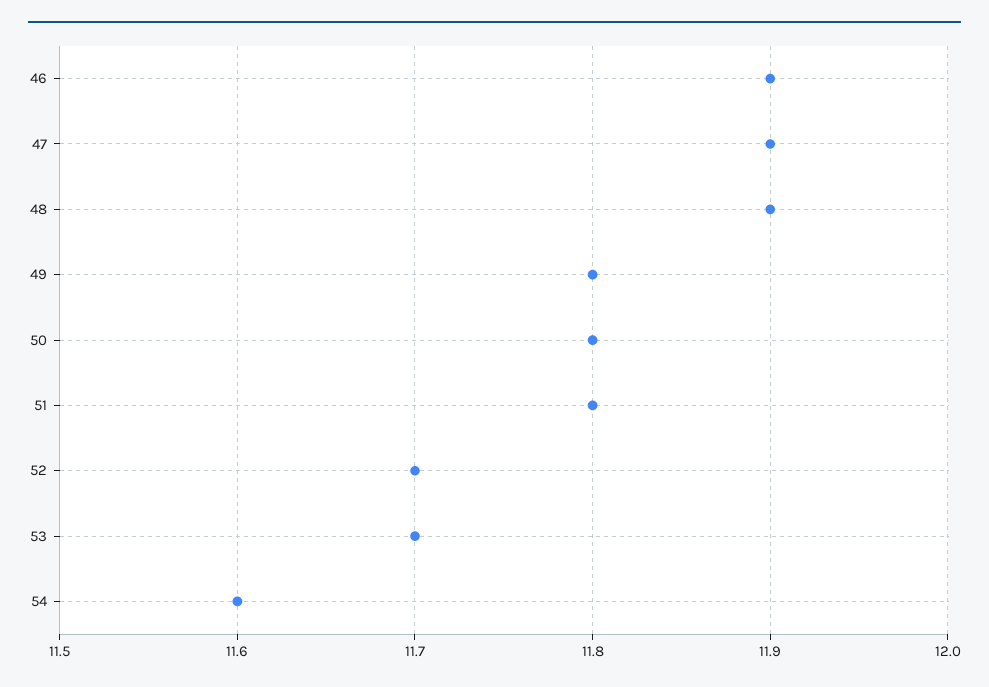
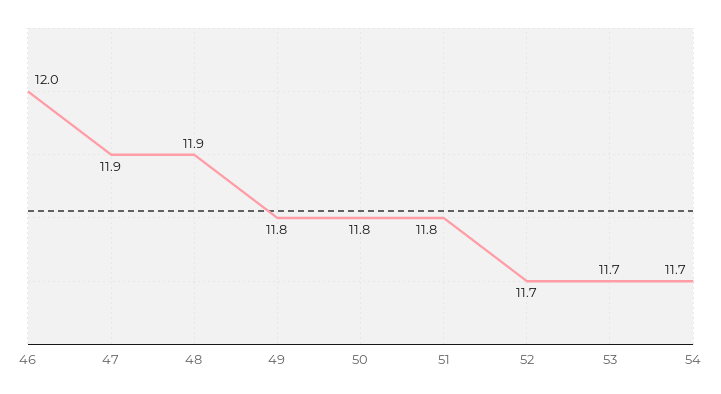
  {
-   "46": 11.9,
+   "46": 12,
    "47": 11.9,
    "48": 11.9,
    "49": 11.8,
    "50": 11.8,
    "51": 11.8,
    "52": 11.7,
    "53": 11.7,
-   "54": 11.6
+   "54": 11.7
  }

